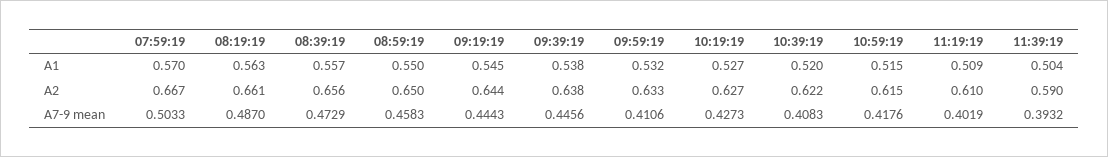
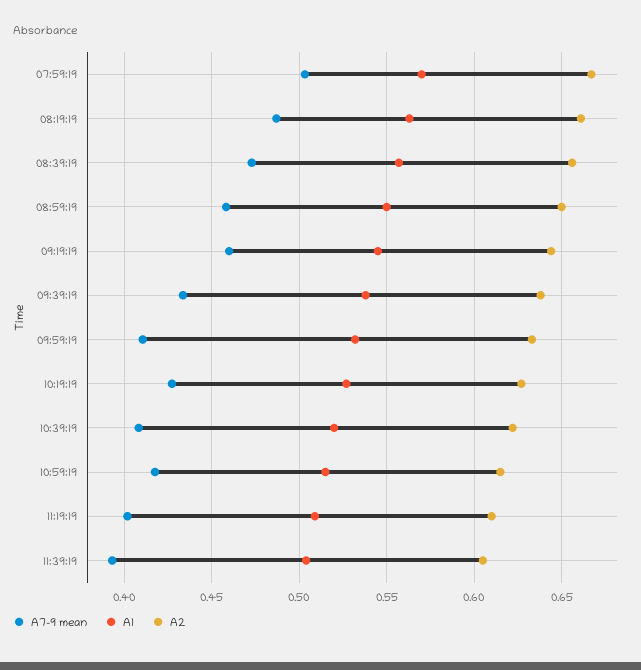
  {
    "A1": {
      "07:59:19": 0.57,
      "08:19:19": 0.563,
      "08:39:19": 0.557,
      "08:59:19": 0.55,
      "09:19:19": 0.545,
      "09:39:19": 0.538,
      "09:59:19": 0.532,
      "10:19:19": 0.527,
      "10:39:19": 0.52,
      "10:59:19": 0.515,
      "11:19:19": 0.509,
      "11:39:19": 0.504
    },
    "A2": {
      "07:59:19": 0.667,
      "08:19:19": 0.661,
      "08:39:19": 0.656,
      "08:59:19": 0.65,
      "09:19:19": 0.644,
      "09:39:19": 0.638,
      "09:59:19": 0.633,
      "10:19:19": 0.627,
      "10:39:19": 0.622,
      "10:59:19": 0.615,
      "11:19:19": 0.61,
-     "11:39:19": 0.59
+     "11:39:19": 0.605
    },
    "A7-9 mean": {
      "07:59:19": 0.5033,
      "08:19:19": 0.487,
      "08:39:19": 0.4729,
      "08:59:19": 0.4583,
-     "09:19:19": 0.4443,
+     "09:19:19": 0.46,
-     "09:39:19": 0.4456,
+     "09:39:19": 0.435,
      "09:59:19": 0.4106,
      "10:19:19": 0.4273,
      "10:39:19": 0.4083,
      "10:59:19": 0.4176,
      "11:19:19": 0.4019,
      "11:39:19": 0.3932
    }
  }

